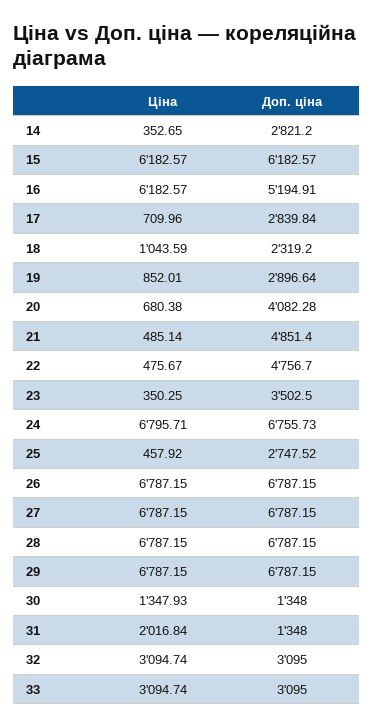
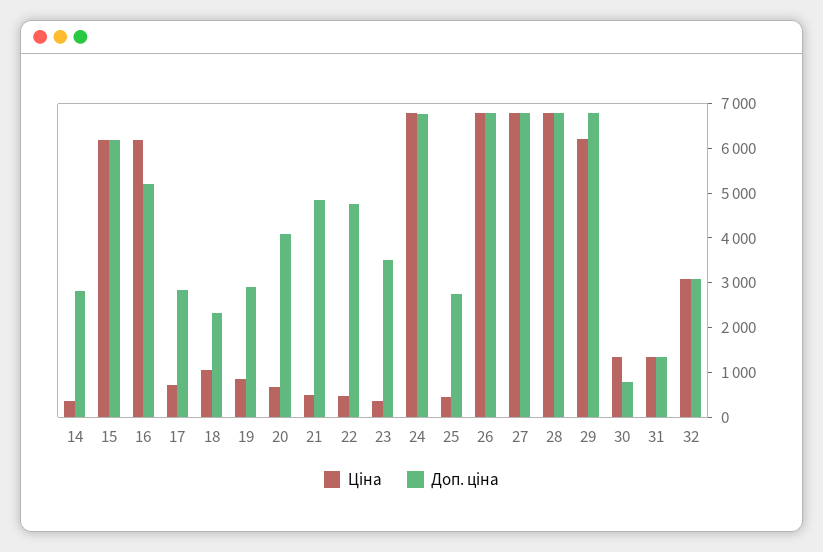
  {
    "Ціна": {
      "14": 352.65,
      "15": 6182.57,
      "16": 6182.57,
      "17": 709.96,
      "18": 1043.59,
      "19": 852.01,
      "20": 680.38,
      "21": 485.14,
      "22": 475.67,
      "23": 350.25,
      "24": 6795.71,
      "25": 457.92,
      "26": 6787.15,
      "27": 6787.15,
      "28": 6787.15,
-     "29": 6787.15,
+     "29": 6200,
      "30": 1347.93,
-     "31": 2016.84,
+     "31": 1400,
-     "32": 3094.74,
+     "32": 3094.74
-     "33": 3094.74
    },
    "Доп. ціна": {
      "14": 2821.2,
      "15": 6182.57,
      "16": 5194.91,
      "17": 2839.84,
      "18": 2319.2,
      "19": 2896.64,
      "20": 4082.28,
      "21": 4851.4,
      "22": 4756.7,
      "23": 3502.5,
      "24": 6755.73,
      "25": 2747.52,
      "26": 6787.15,
      "27": 6787.15,
      "28": 6787.15,
      "29": 6787.15,
-     "30": 1348,
+     "30": 800,
      "31": 1348,
-     "32": 3095,
+     "32": 3095
-     "33": 3095
    }
  }

